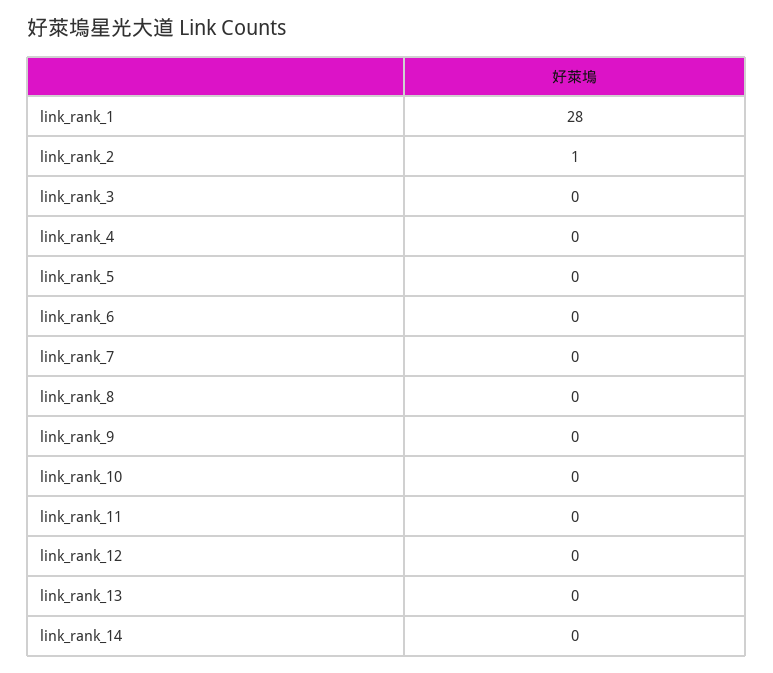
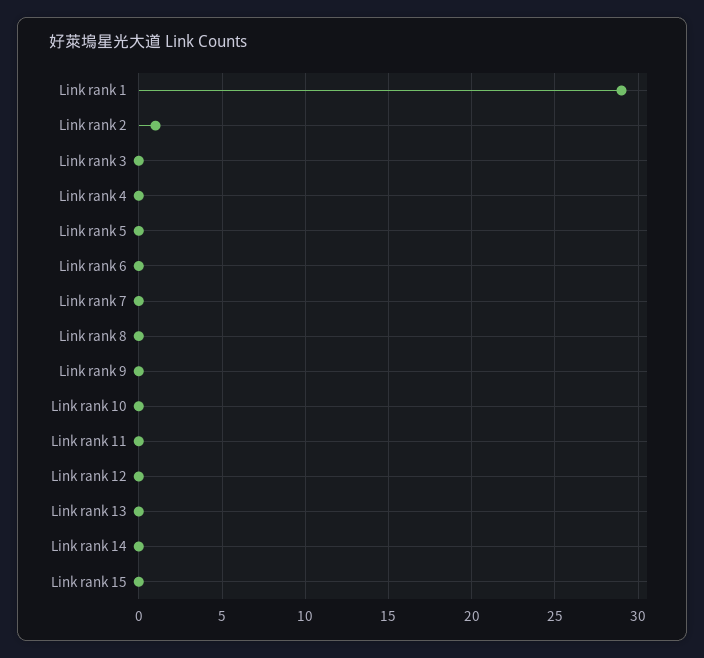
  {
-   "link_rank_1": 28,
+   "link_rank_1": 29,
    "link_rank_2": 1,
    "link_rank_3": 0,
    "link_rank_4": 0,
    "link_rank_5": 0,
    "link_rank_6": 0,
    "link_rank_7": 0,
    "link_rank_8": 0,
    "link_rank_9": 0,
    "link_rank_10": 0,
    "link_rank_11": 0,
    "link_rank_12": 0,
    "link_rank_13": 0,
-   "link_rank_14": 0
+   "link_rank_14": 0,
+   "Link rank 15": 0
  }

